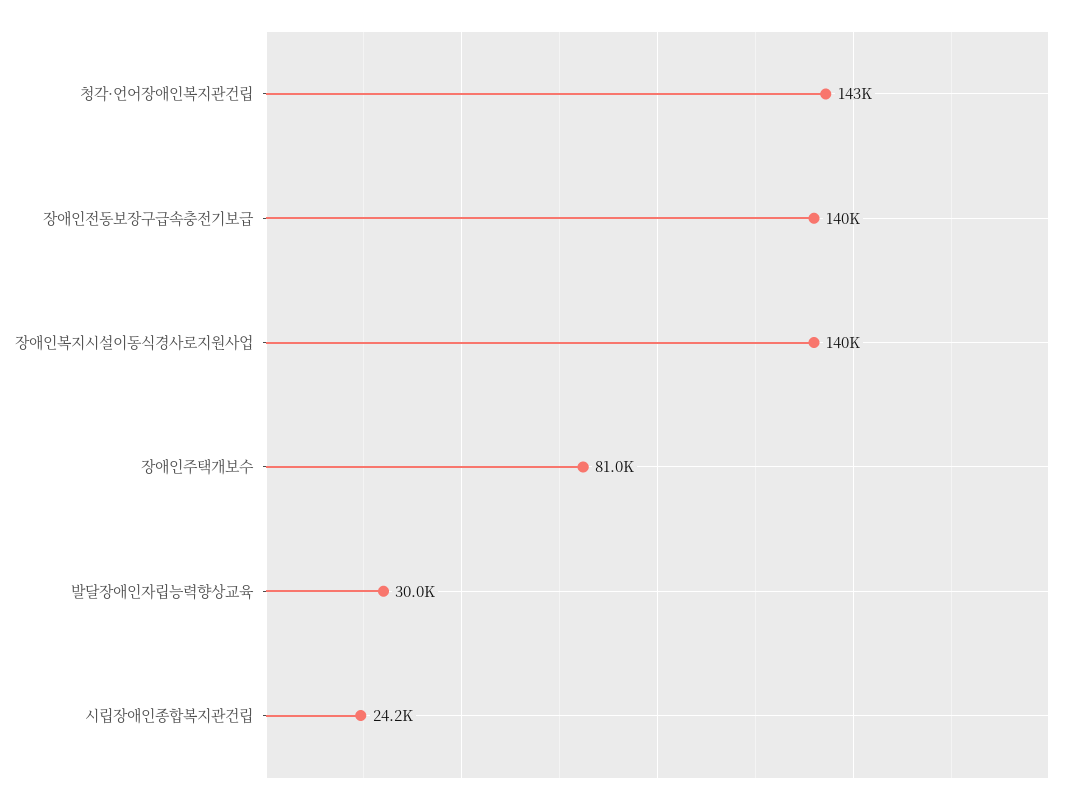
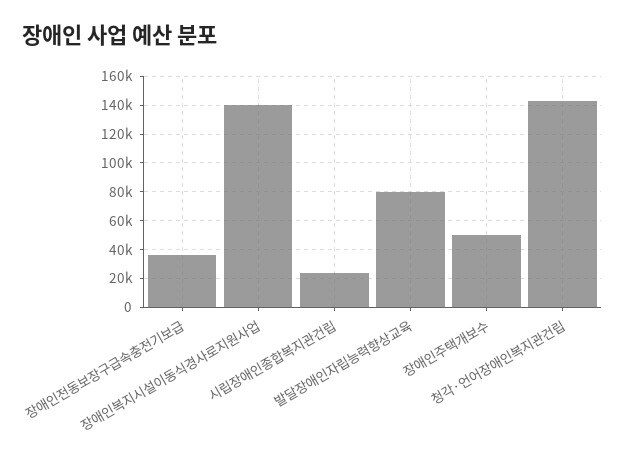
  {
    "청각·언어장애인복지관건립": 143000,
-   "장애인전동보장구급속충전기보급": 140000,
+   "장애인전동보장구급속충전기보급": 35000,
    "장애인복지시설이동식경사로지원사업": 140000,
-   "장애인주택개보수": 81000,
+   "장애인주택개보수": 50000,
-   "발달장애인자립능력향상교육": 30000,
+   "발달장애인자립능력향상교육": 80000,
    "시립장애인종합복지관건립": 24200
  }

